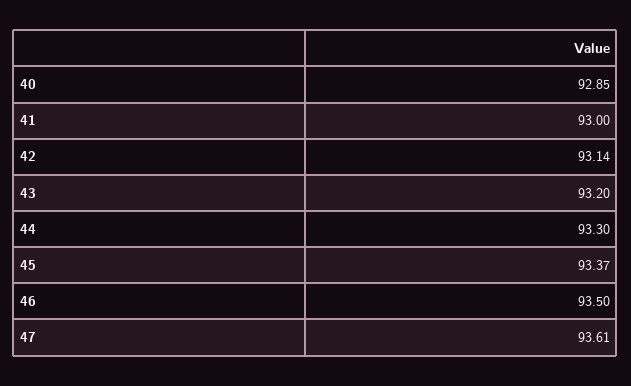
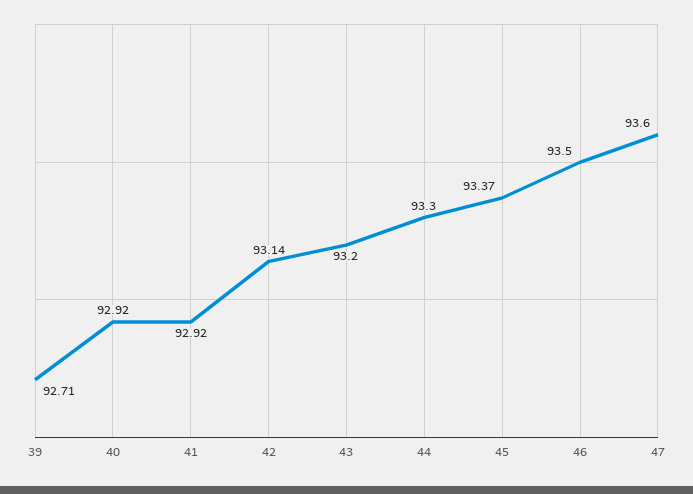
  {
-   "40": 92.85,
+   "40": 92.92,
-   "41": 93,
+   "41": 92.92,
    "42": 93.14,
    "43": 93.2,
    "44": 93.3,
    "45": 93.37,
    "46": 93.5,
-   "47": 93.61
+   "47": 93.6,
+   "39": 92.71
  }

